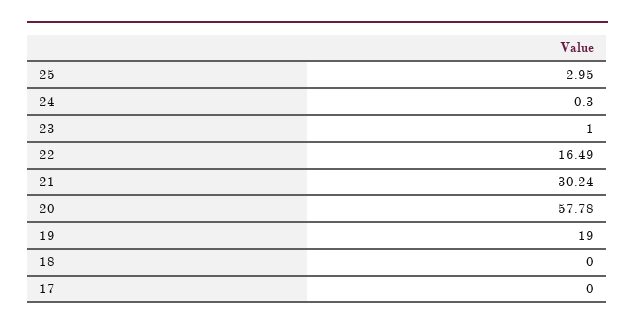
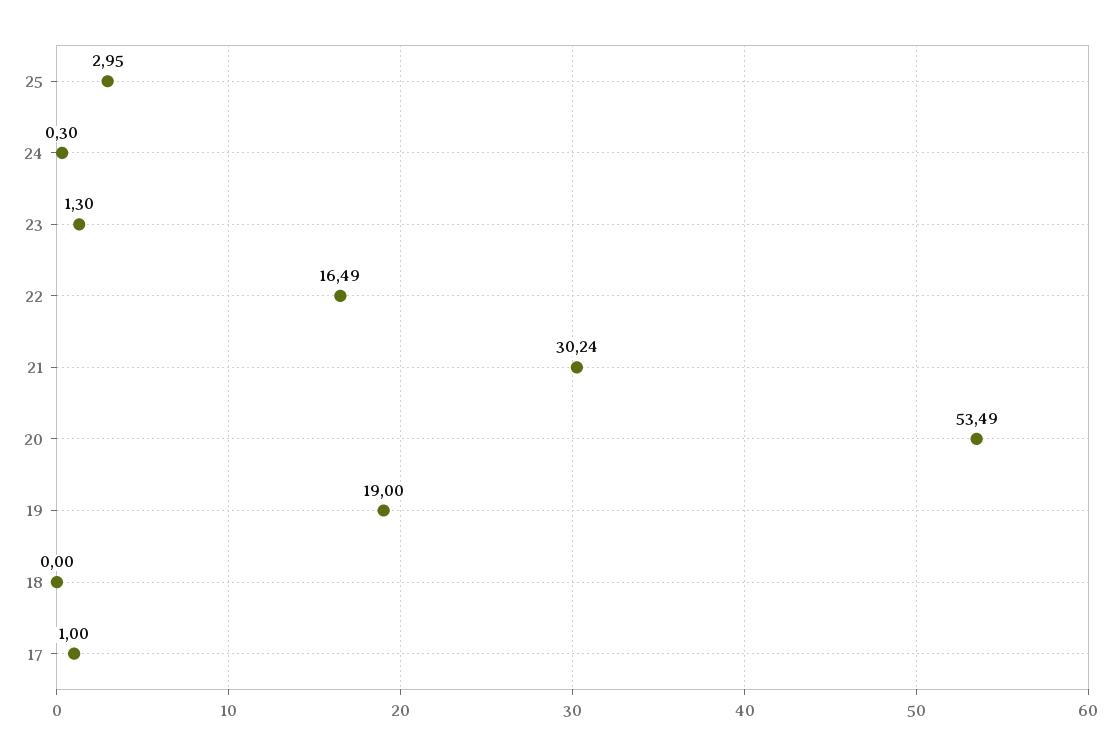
  {
    "25": 2.95,
    "24": 0.3,
-   "23": 1,
+   "23": 1.3,
    "22": 16.49,
    "21": 30.24,
-   "20": 57.78,
+   "20": 53.49,
    "19": 19,
    "18": 0,
-   "17": 0
+   "17": 1
  }

